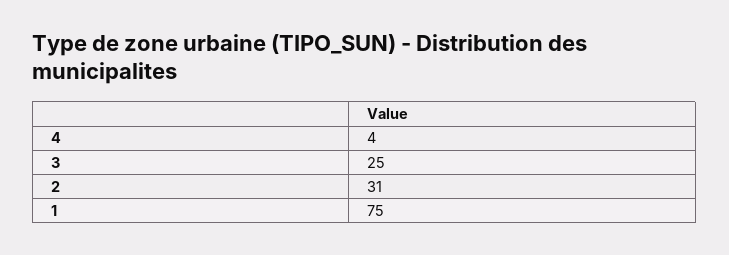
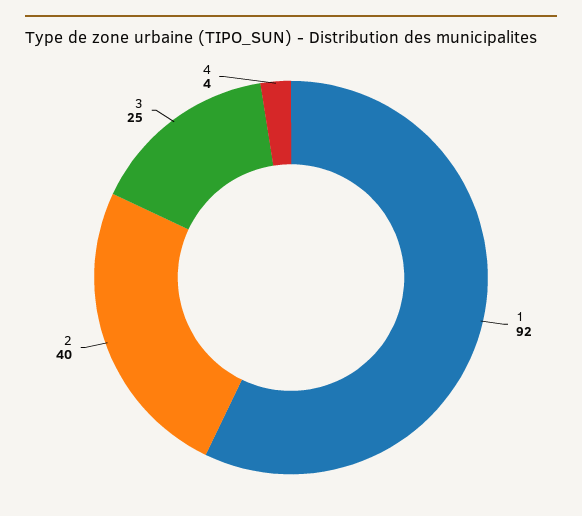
  {
    "4": 4,
    "3": 25,
-   "2": 31,
+   "2": 40,
-   "1": 75
+   "1": 92
  }

